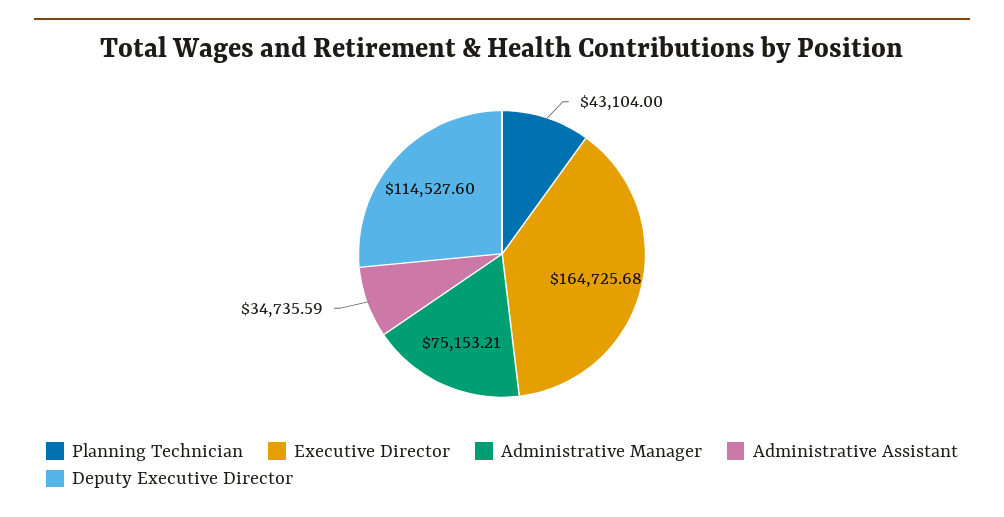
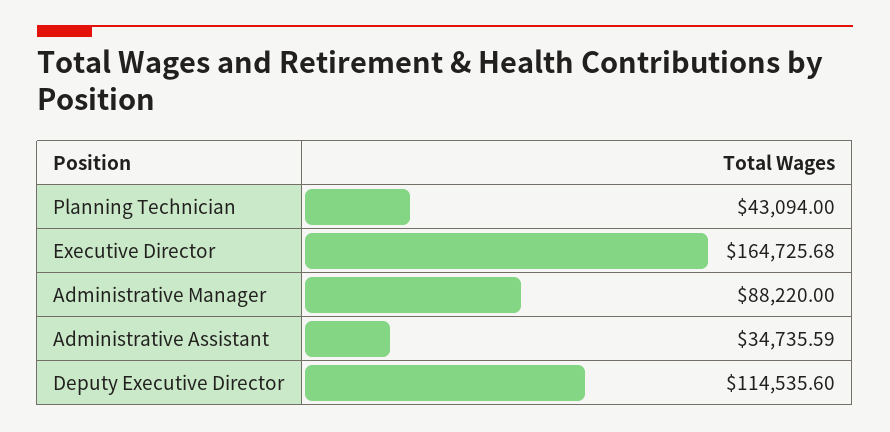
  {
-   "Planning Technician": 43104,
+   "Planning Technician": 43094,
    "Executive Director": 164725.68,
-   "Administrative Manager": 75153.21,
+   "Administrative Manager": 88220,
    "Administrative Assistant": 34735.59,
-   "Deputy Executive Director": 114527.6
+   "Deputy Executive Director": 114535.6
  }

